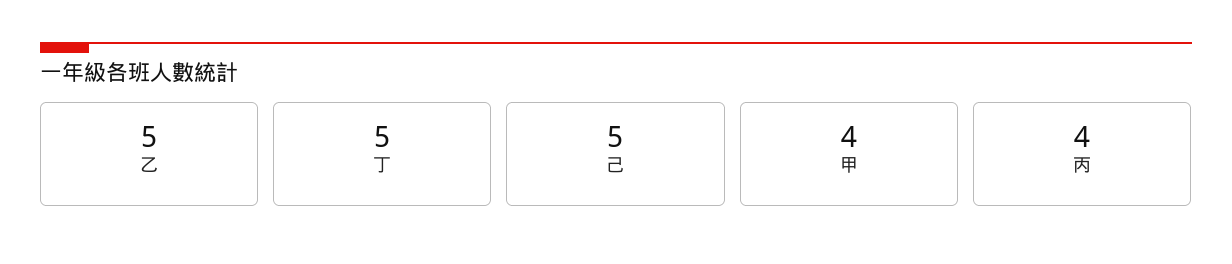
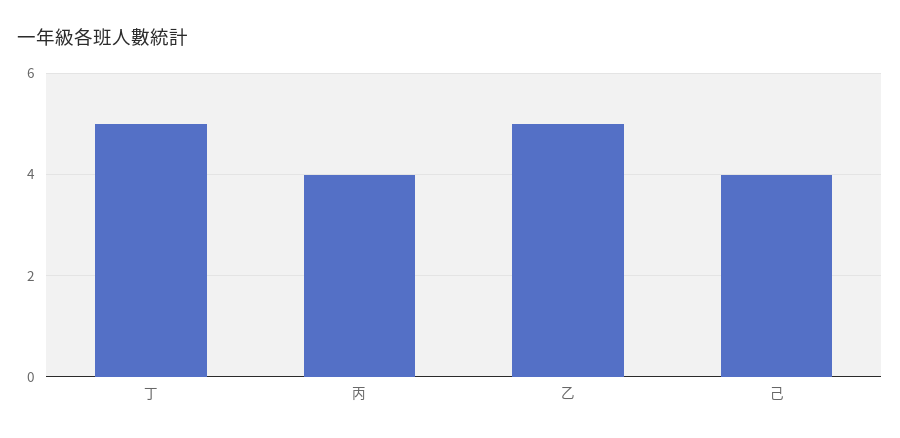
  {
    "乙": 5,
    "丁": 5,
-   "己": 5,
+   "己": 4,
-   "甲": 4,
    "丙": 4
  }

